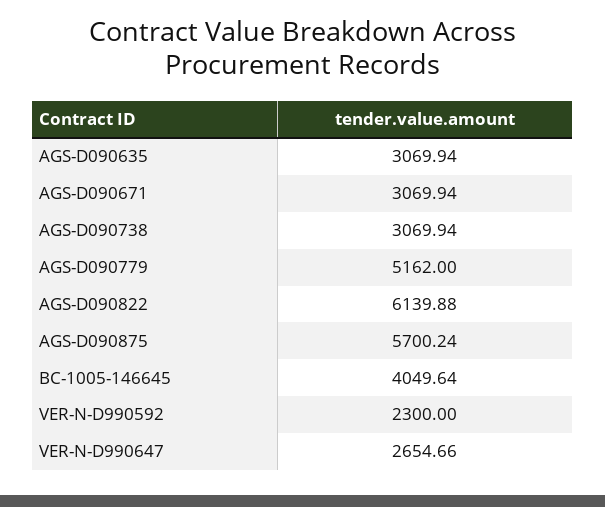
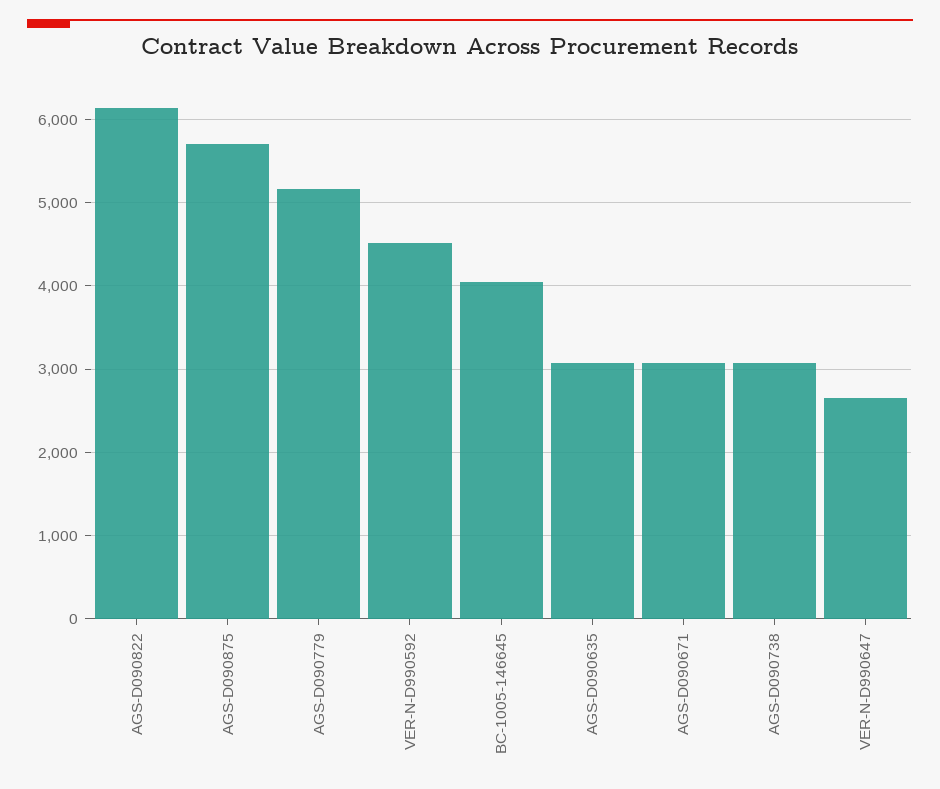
  {
    "AGS-D090635": 3069.94,
    "AGS-D090671": 3069.94,
    "AGS-D090738": 3069.94,
    "AGS-D090779": 5162,
    "AGS-D090822": 6139.88,
    "AGS-D090875": 5700.24,
    "BC-1005-146645": 4049.64,
-   "VER-N-D990592": 2300,
+   "VER-N-D990592": 4500,
    "VER-N-D990647": 2654.66
  }

